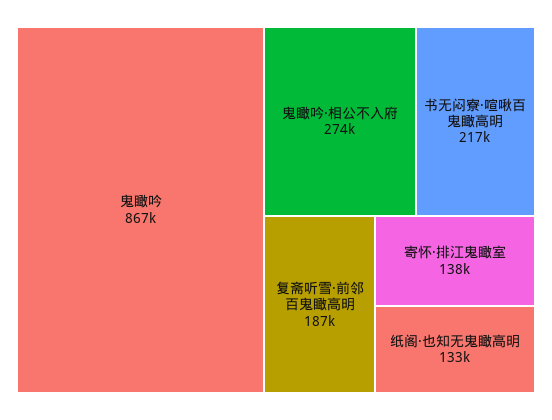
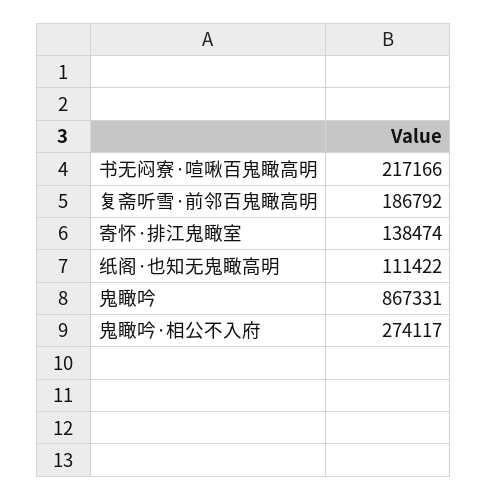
  {
    "鬼瞰吟": 867331,
    "鬼瞰吟·相公不入府": 274117,
    "书无闷寮·喧啾百鬼瞰高明": 217166,
    "复斋听雪·前邻百鬼瞰高明": 186792,
    "寄怀·排江鬼瞰室": 138474,
-   "纸阁·也知无鬼瞰高明": 133000
+   "纸阁·也知无鬼瞰高明": 111422
  }

